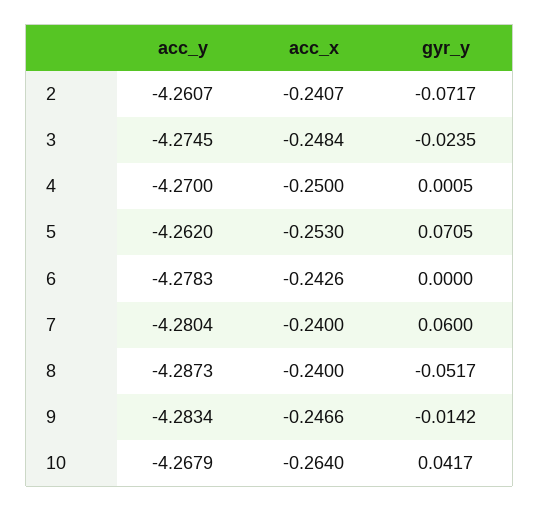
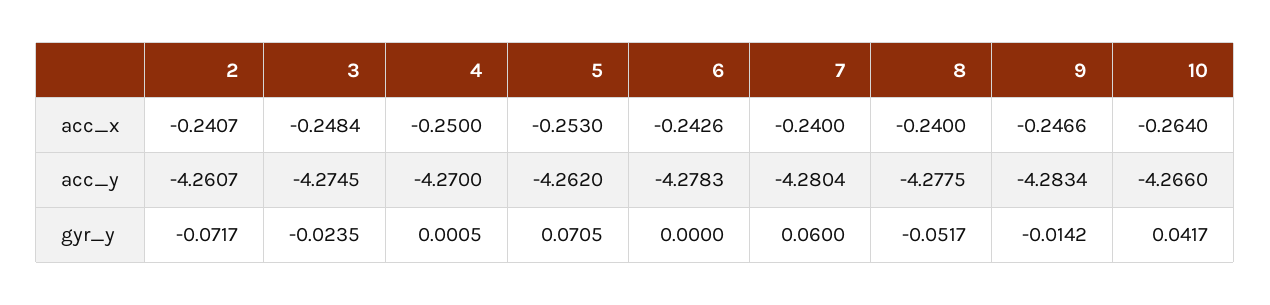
  {
    "acc_y": {
      "2": -4.2607,
      "3": -4.2745,
      "4": -4.27,
      "5": -4.262,
      "6": -4.2783,
      "7": -4.2804,
-     "8": -4.2873,
+     "8": -4.2775,
      "9": -4.2834,
-     "10": -4.2679
+     "10": -4.266
    },
    "acc_x": {
      "2": -0.2407,
      "3": -0.2484,
      "4": -0.25,
      "5": -0.253,
      "6": -0.2426,
      "7": -0.24,
      "8": -0.24,
      "9": -0.2466,
      "10": -0.264
    },
    "gyr_y": {
      "2": -0.0717,
      "3": -0.0235,
      "4": 0.0005,
      "5": 0.0705,
      "6": 0,
      "7": 0.06,
      "8": -0.0517,
      "9": -0.0142,
      "10": 0.0417
    }
  }

